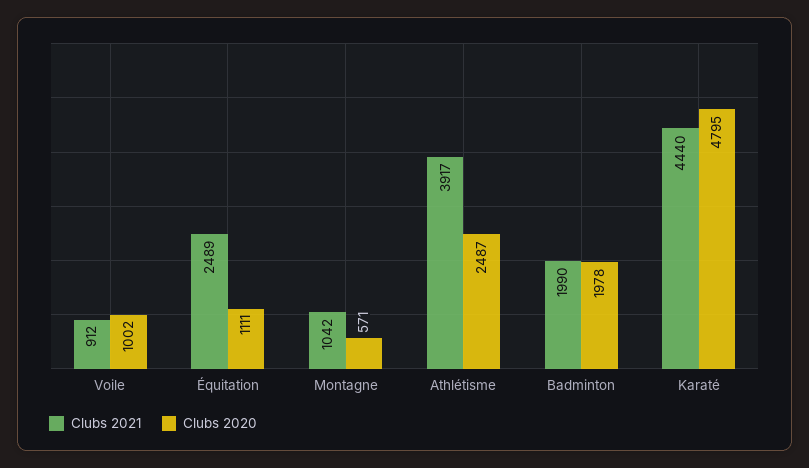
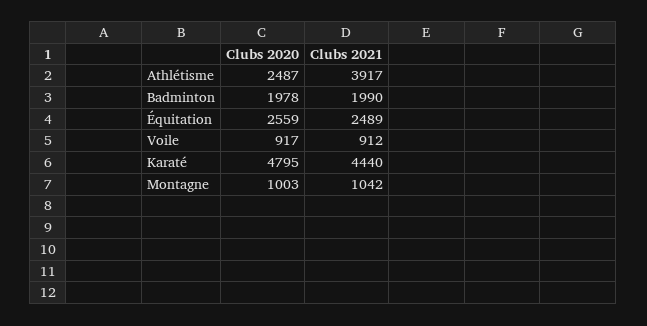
  {
    "Clubs 2021": {
      "Voile": 912,
      "Équitation": 2489,
      "Montagne": 1042,
      "Athlétisme": 3917,
      "Badminton": 1990,
      "Karaté": 4440
    },
    "Clubs 2020": {
-     "Voile": 1002,
+     "Voile": 917,
-     "Équitation": 1111,
+     "Équitation": 2559,
-     "Montagne": 571,
+     "Montagne": 1003,
      "Athlétisme": 2487,
      "Badminton": 1978,
      "Karaté": 4795
    }
  }

